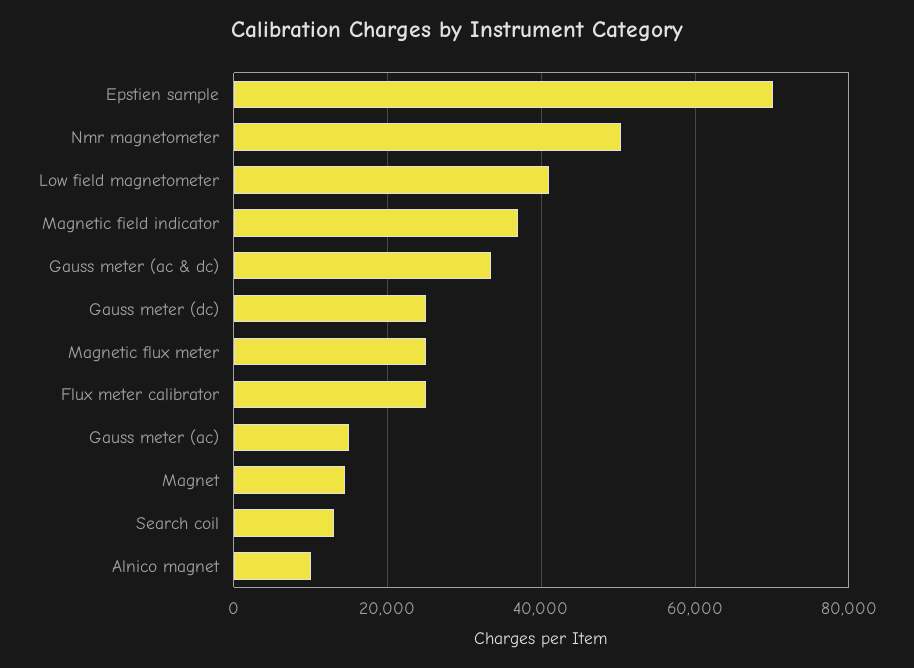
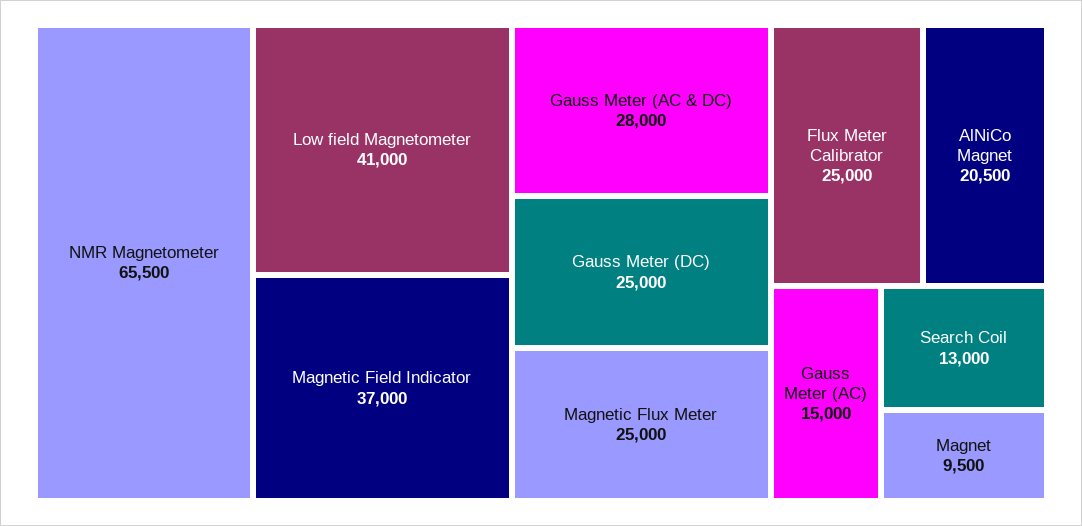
  {
-   "Epstien sample": 70000,
-   "Nmr magnetometer": 50000,
+   "Nmr magnetometer": 65500,
    "Low field magnetometer": 41000,
    "Magnetic field indicator": 37000,
-   "Gauss meter (ac & dc)": 34000,
+   "Gauss meter (ac & dc)": 28000,
    "Gauss meter (dc)": 25000,
    "Magnetic flux meter": 25000,
    "Flux meter calibrator": 25000,
    "Gauss meter (ac)": 15000,
-   "Magnet": 14000,
+   "Magnet": 9500,
    "Search coil": 13000,
-   "Alnico magnet": 10000
+   "Alnico magnet": 20500
  }

